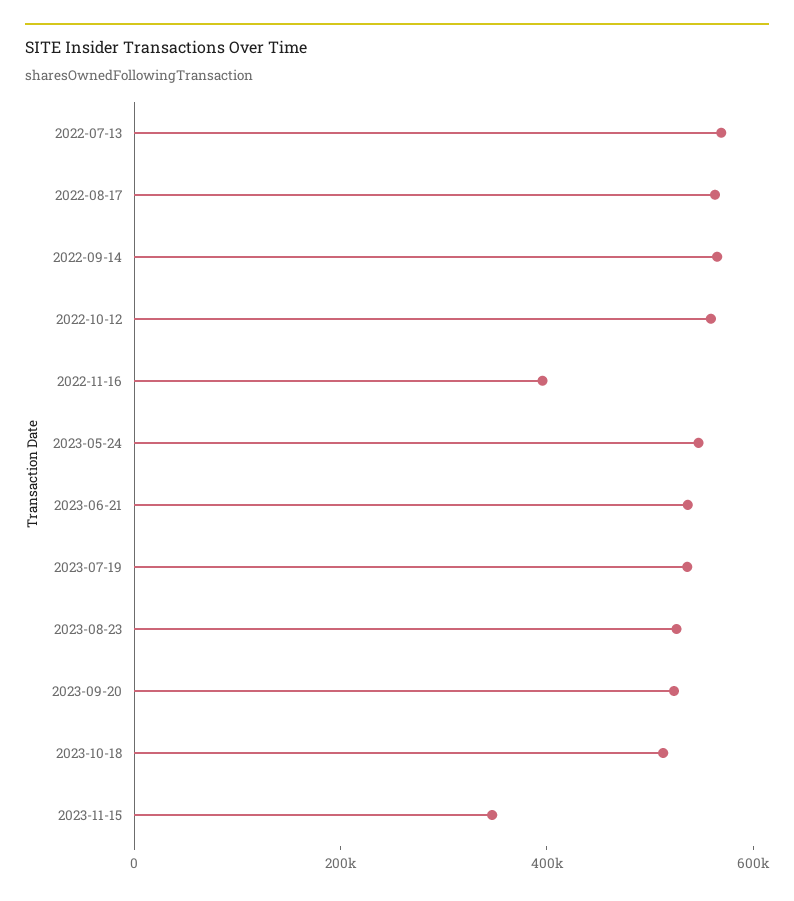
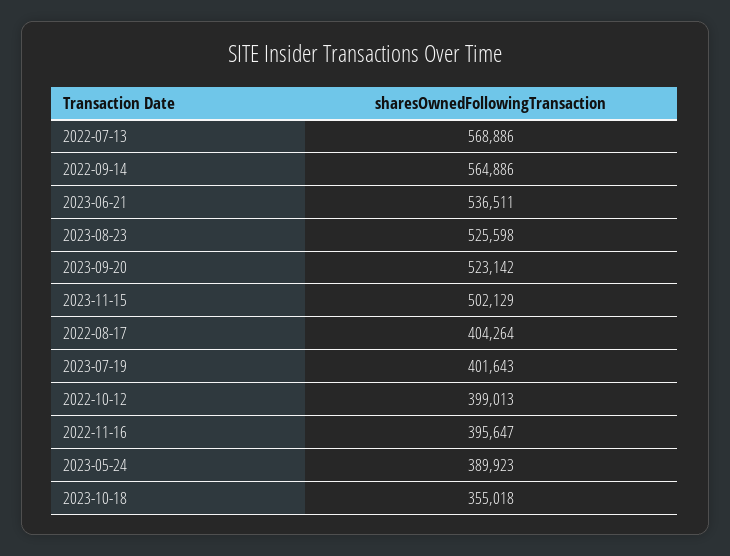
  {
    "2022-07-13": 568886,
-   "2022-08-17": 550000,
+   "2022-08-17": 404264,
    "2022-09-14": 564886,
-   "2022-10-12": 550000,
+   "2022-10-12": 399013,
    "2022-11-16": 395647,
-   "2023-05-24": 550000,
+   "2023-05-24": 389923,
    "2023-06-21": 536511,
-   "2023-07-19": 550000,
+   "2023-07-19": 401643,
    "2023-08-23": 525598,
    "2023-09-20": 523142,
-   "2023-10-18": 500000,
+   "2023-10-18": 355018,
-   "2023-11-15": 350000
+   "2023-11-15": 502129
  }

